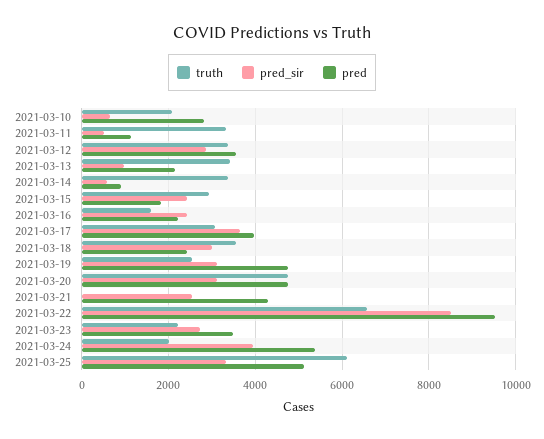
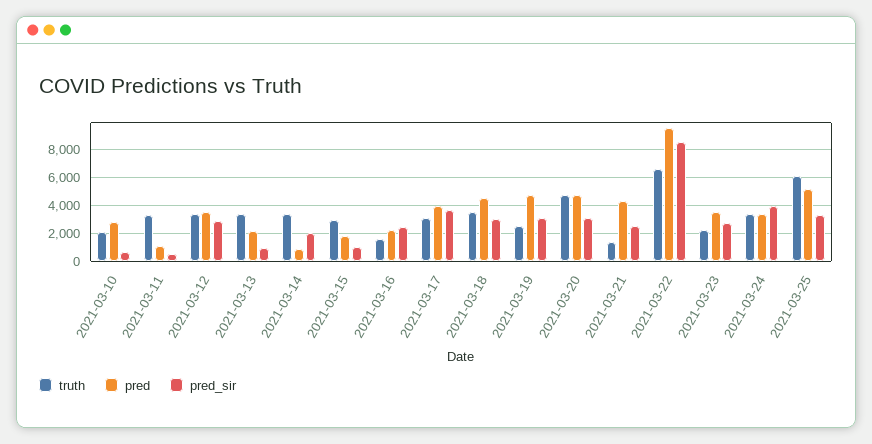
  {
    "truth": {
      "2021-03-10": 2000,
      "2021-03-11": 3400,
      "2021-03-12": 3400,
      "2021-03-13": 3400,
      "2021-03-14": 3400,
      "2021-03-15": 3000,
      "2021-03-16": 1600,
      "2021-03-17": 3000,
      "2021-03-18": 3600,
      "2021-03-19": 2600,
      "2021-03-20": 4800,
-     "2021-03-21": 0,
+     "2021-03-21": 1500,
      "2021-03-22": 6600,
      "2021-03-23": 2200,
-     "2021-03-24": 2000,
+     "2021-03-24": 3500,
      "2021-03-25": 6200
    },
    "pred_sir": {
      "2021-03-10": 600,
      "2021-03-11": 600,
      "2021-03-12": 2800,
      "2021-03-13": 1000,
-     "2021-03-14": 600,
+     "2021-03-14": 2000,
-     "2021-03-15": 2400,
+     "2021-03-15": 1000,
      "2021-03-16": 2400,
      "2021-03-17": 3600,
      "2021-03-18": 3000,
      "2021-03-19": 3200,
      "2021-03-20": 3200,
      "2021-03-21": 2600,
      "2021-03-22": 8600,
      "2021-03-23": 2800,
      "2021-03-24": 4000,
      "2021-03-25": 3400
    },
    "pred": {
      "2021-03-10": 2800,
      "2021-03-11": 1200,
      "2021-03-12": 3600,
      "2021-03-13": 2200,
      "2021-03-14": 1000,
      "2021-03-15": 1800,
      "2021-03-16": 2200,
      "2021-03-17": 4000,
-     "2021-03-18": 2400,
+     "2021-03-18": 4500,
      "2021-03-19": 4800,
      "2021-03-20": 4800,
      "2021-03-21": 4400,
      "2021-03-22": 9600,
      "2021-03-23": 3400,
-     "2021-03-24": 5400,
+     "2021-03-24": 3500,
      "2021-03-25": 5200
    }
  }

